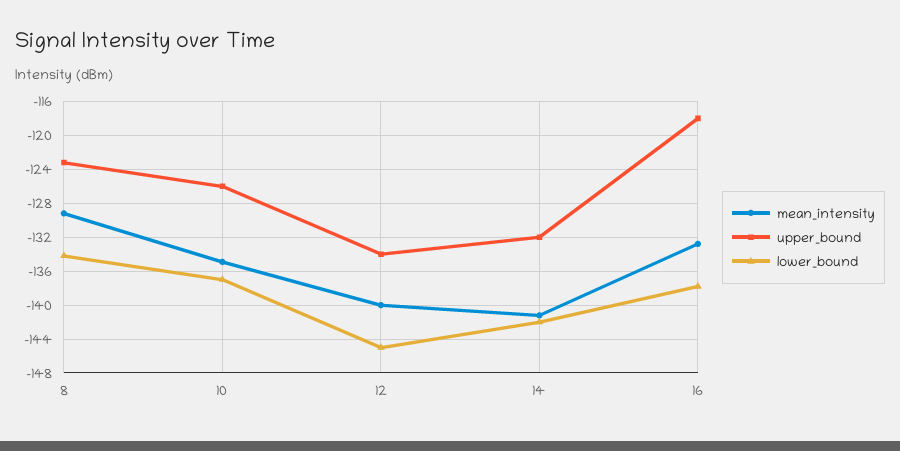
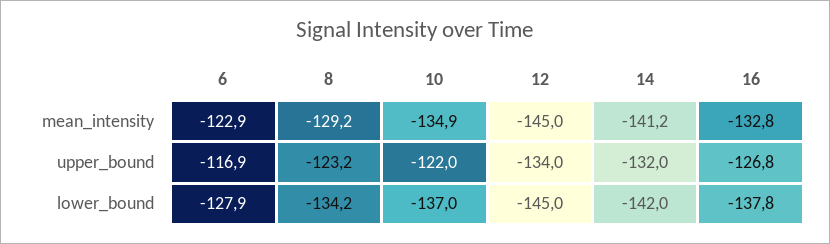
  {
    "mean_intensity": {
      "8": -129.2,
      "10": -134.9,
-     "12": -140,
+     "12": -145,
      "14": -141.2,
-     "16": -132.8
+     "16": -132.8,
+     "6": -122.9
    },
    "upper_bound": {
      "8": -123.2,
-     "10": -126,
+     "10": -122,
      "12": -134,
      "14": -132,
-     "16": -118
+     "16": -126.8,
+     "6": -116.9
    },
    "lower_bound": {
      "8": -134.2,
      "10": -137,
      "12": -145,
      "14": -142,
-     "16": -137.8
+     "16": -137.8,
+     "6": -127.9
    }
  }

